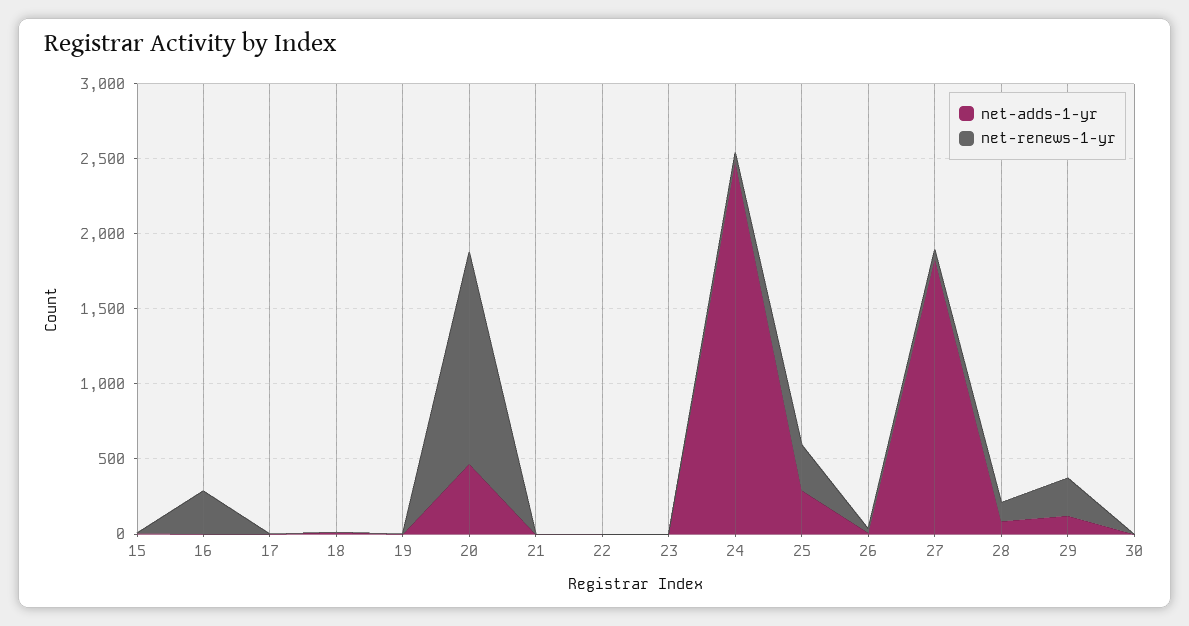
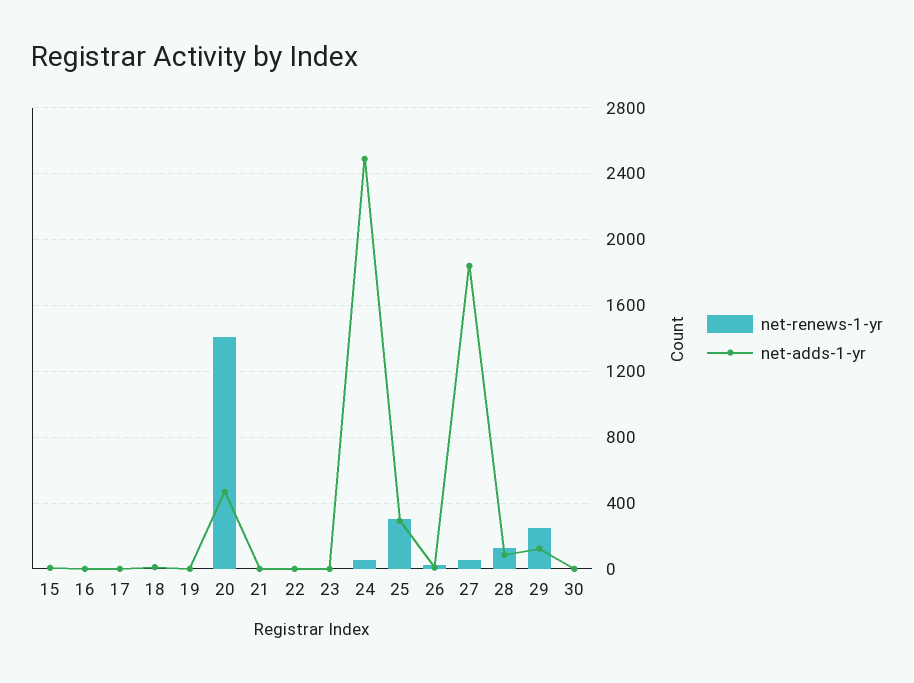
  {
    "net-adds-1-yr": {
      "15": 0,
      "16": 0,
      "17": 0,
      "18": 0,
      "19": 0,
      "20": 450,
      "21": 0,
      "22": 0,
      "23": 0,
      "24": 2500,
      "25": 300,
      "26": 0,
      "27": 1850,
      "28": 100,
      "29": 100,
      "30": 0
    },
    "net-renews-1-yr": {
      "15": 0,
-     "16": 300,
+     "16": 0,
      "17": 0,
      "18": 0,
      "19": 0,
      "20": 1400,
      "21": 0,
      "22": 0,
      "23": 0,
      "24": 50,
      "25": 300,
      "26": 50,
      "27": 50,
      "28": 150,
      "29": 250,
      "30": 0
    }
  }

